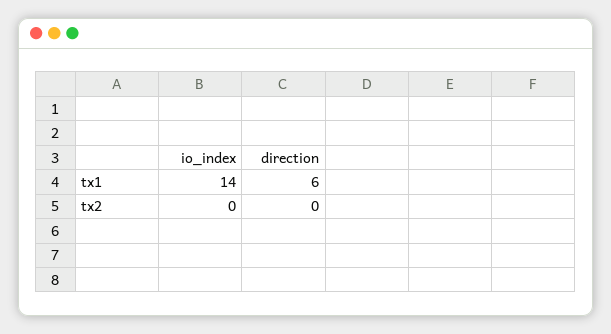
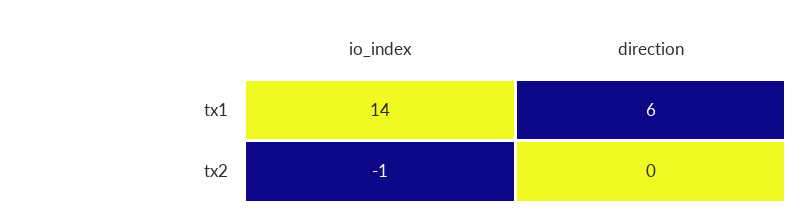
  {
    "io_index": {
      "tx1": 14,
-     "tx2": 0
+     "tx2": -1
    },
    "direction": {
      "tx1": 6,
      "tx2": 0
    }
  }

